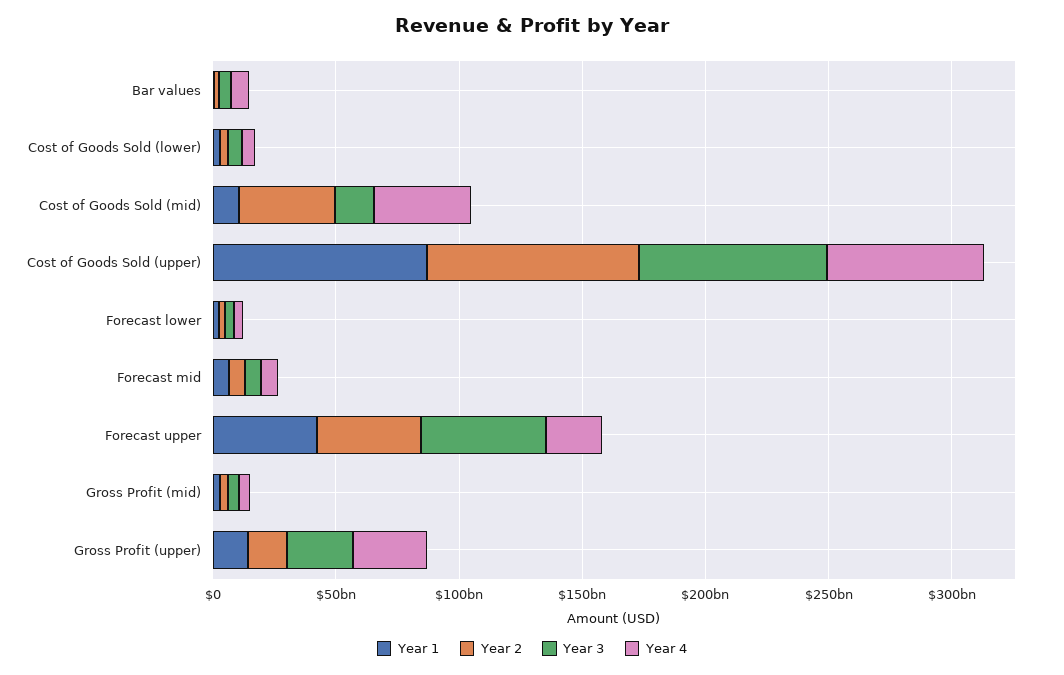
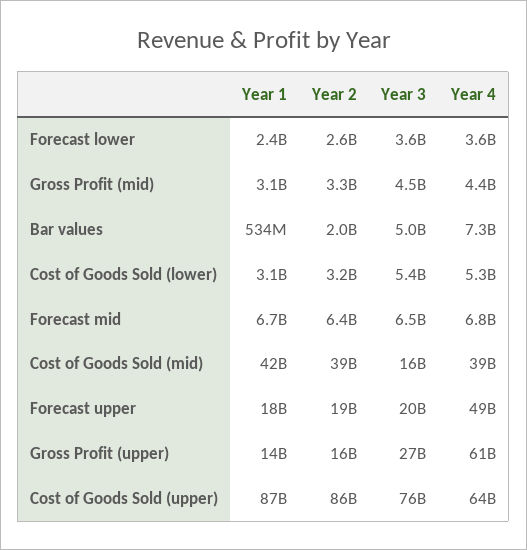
  {
    "Year 1": {
      "Bar values": 534000000,
      "Cost of Goods Sold (lower)": 3100000000,
-     "Cost of Goods Sold (mid)": 10000000000,
+     "Cost of Goods Sold (mid)": 42000000000,
      "Cost of Goods Sold (upper)": 87000000000,
      "Forecast lower": 2400000000,
      "Forecast mid": 6700000000,
-     "Forecast upper": 40000000000,
+     "Forecast upper": 18000000000,
      "Gross Profit (mid)": 3100000000,
      "Gross Profit (upper)": 14000000000
    },
    "Year 2": {
      "Bar values": 2000000000,
      "Cost of Goods Sold (lower)": 3200000000,
      "Cost of Goods Sold (mid)": 39000000000,
      "Cost of Goods Sold (upper)": 86000000000,
      "Forecast lower": 2600000000,
      "Forecast mid": 6400000000,
-     "Forecast upper": 40000000000,
+     "Forecast upper": 19000000000,
      "Gross Profit (mid)": 3300000000,
      "Gross Profit (upper)": 16000000000
    },
    "Year 3": {
      "Bar values": 5000000000,
      "Cost of Goods Sold (lower)": 5400000000,
      "Cost of Goods Sold (mid)": 16000000000,
      "Cost of Goods Sold (upper)": 76000000000,
      "Forecast lower": 3600000000,
      "Forecast mid": 6500000000,
-     "Forecast upper": 50000000000,
+     "Forecast upper": 20000000000,
      "Gross Profit (mid)": 4500000000,
      "Gross Profit (upper)": 27000000000
    },
    "Year 4": {
      "Bar values": 7300000000,
      "Cost of Goods Sold (lower)": 5300000000,
      "Cost of Goods Sold (mid)": 39000000000,
      "Cost of Goods Sold (upper)": 64000000000,
      "Forecast lower": 3600000000,
      "Forecast mid": 6800000000,
-     "Forecast upper": 20000000000,
+     "Forecast upper": 49000000000,
      "Gross Profit (mid)": 4400000000,
-     "Gross Profit (upper)": 30000000000
+     "Gross Profit (upper)": 61000000000
    }
  }

